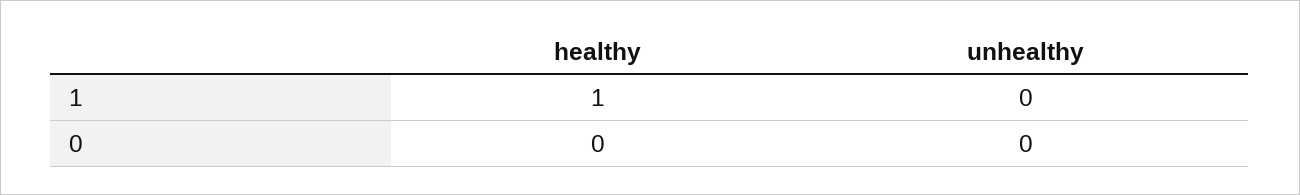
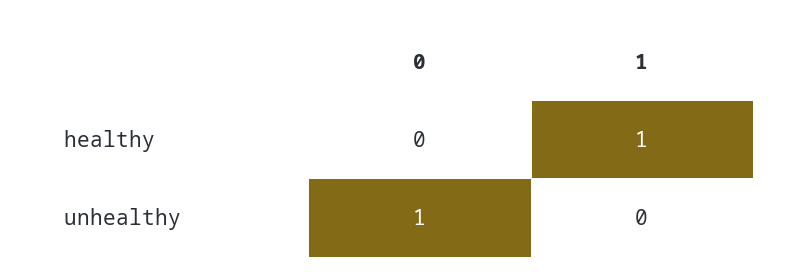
  {
    "healthy": {
      "1": 1,
      "0": 0
    },
    "unhealthy": {
      "1": 0,
-     "0": 0
+     "0": 1
    }
  }

